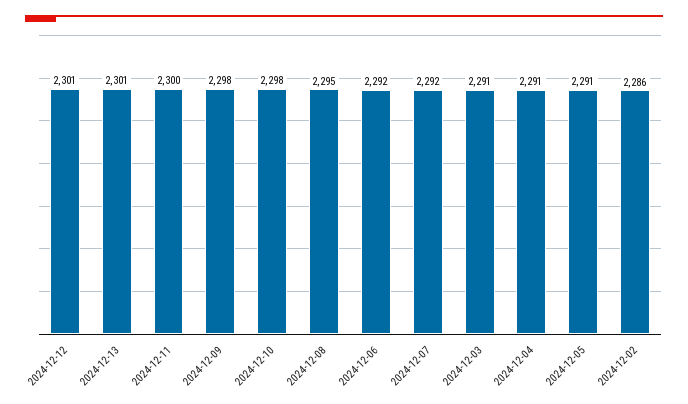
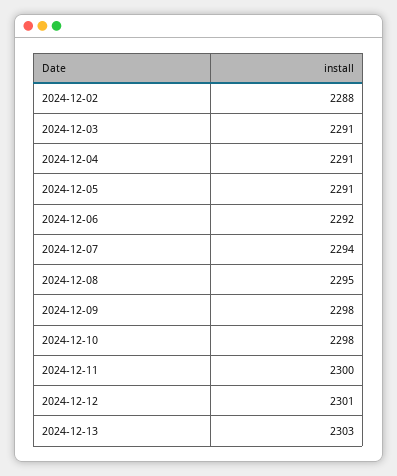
  {
    "2024-12-12": 2301,
-   "2024-12-13": 2301,
+   "2024-12-13": 2303,
    "2024-12-11": 2300,
    "2024-12-09": 2298,
    "2024-12-10": 2298,
    "2024-12-08": 2295,
    "2024-12-06": 2292,
-   "2024-12-07": 2292,
+   "2024-12-07": 2294,
    "2024-12-03": 2291,
    "2024-12-04": 2291,
    "2024-12-05": 2291,
-   "2024-12-02": 2286
+   "2024-12-02": 2288
  }

